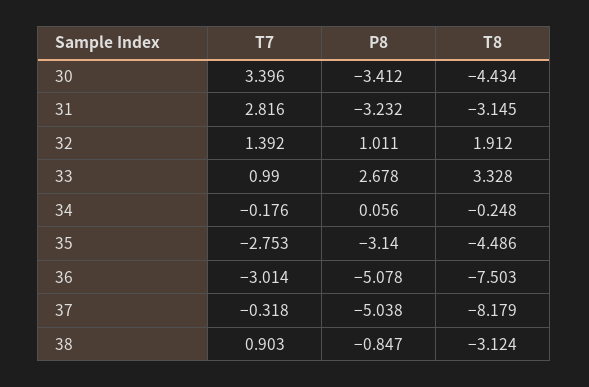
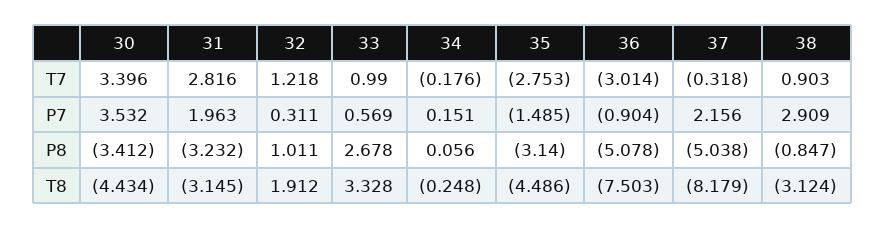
  {
    "T7": {
      "30": 3.396,
      "31": 2.816,
-     "32": 1.392,
+     "32": 1.218,
      "33": 0.99,
      "34": -0.176,
      "35": -2.753,
      "36": -3.014,
      "37": -0.318,
      "38": 0.903
    },
    "P8": {
      "30": -3.412,
      "31": -3.232,
      "32": 1.011,
      "33": 2.678,
      "34": 0.056,
      "35": -3.14,
      "36": -5.078,
      "37": -5.038,
      "38": -0.847
    },
    "T8": {
      "30": -4.434,
      "31": -3.145,
      "32": 1.912,
      "33": 3.328,
      "34": -0.248,
      "35": -4.486,
      "36": -7.503,
      "37": -8.179,
      "38": -3.124
-   }
+   },
+   "P7": {
+     "30": 3.532,
+     "31": 1.963,
+     "32": 0.311,
+     "33": 0.569,
+     "34": 0.151,
+     "35": -1.485,
+     "36": -0.904,
+     "37": 2.156,
+     "38": 2.909
+   }
  }

